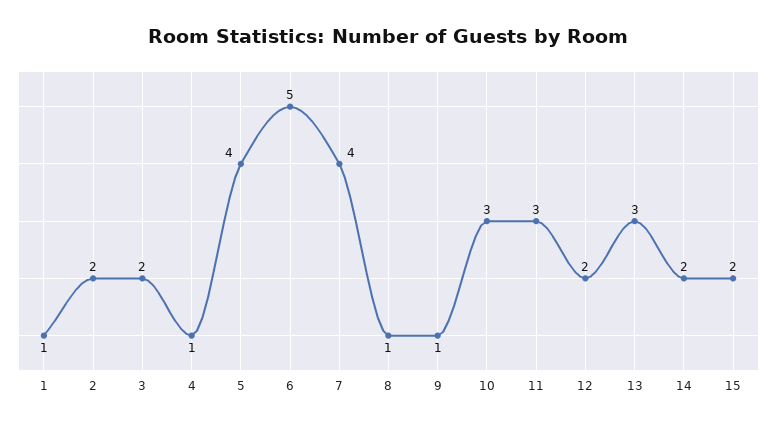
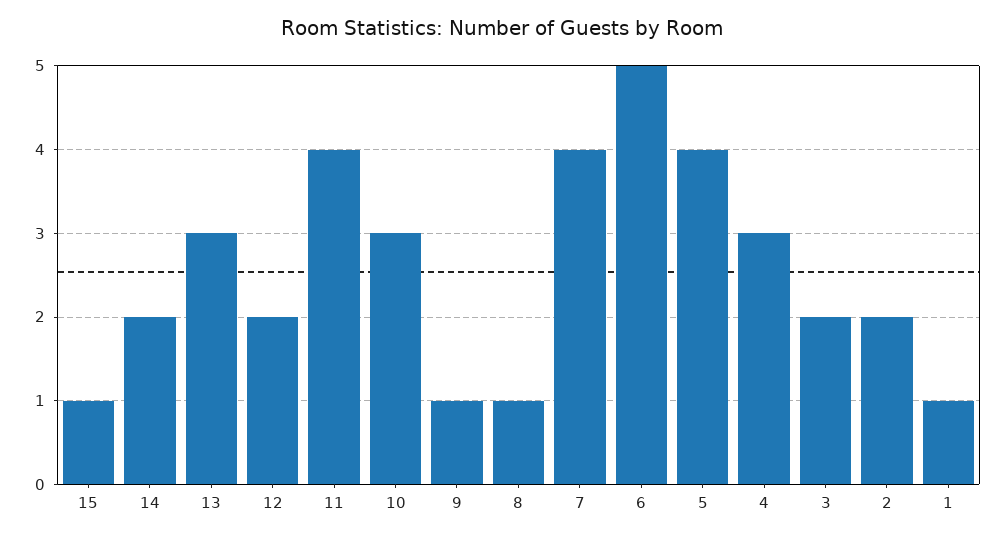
  {
    "1": 1,
    "2": 2,
    "3": 2,
-   "4": 1,
+   "4": 3,
    "5": 4,
    "6": 5,
    "7": 4,
    "8": 1,
    "9": 1,
    "10": 3,
-   "11": 3,
+   "11": 4,
    "12": 2,
    "13": 3,
    "14": 2,
-   "15": 2
+   "15": 1
  }

